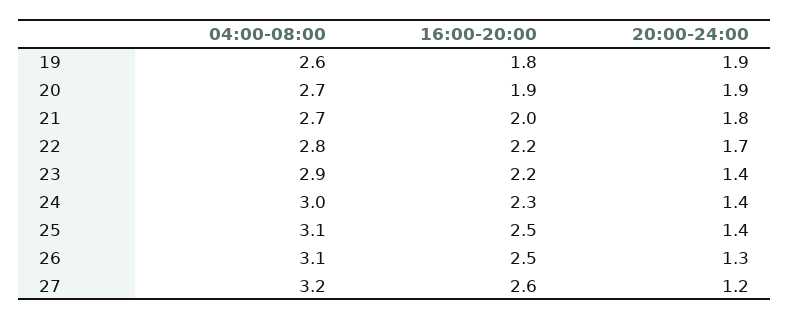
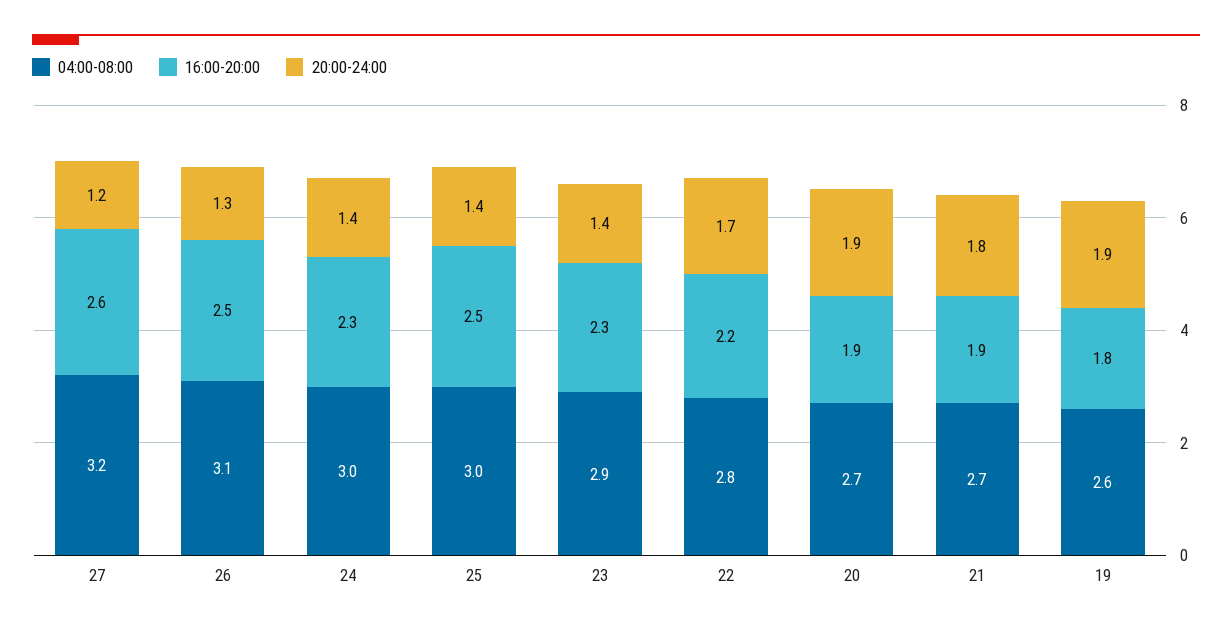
  {
    "04:00-08:00": {
      "19": 2.6,
      "20": 2.7,
      "21": 2.7,
      "22": 2.8,
      "23": 2.9,
      "24": 3,
-     "25": 3.1,
+     "25": 3,
      "26": 3.1,
      "27": 3.2
    },
    "16:00-20:00": {
      "19": 1.8,
      "20": 1.9,
-     "21": 2,
+     "21": 1.9,
      "22": 2.2,
-     "23": 2.2,
+     "23": 2.3,
      "24": 2.3,
      "25": 2.5,
      "26": 2.5,
      "27": 2.6
    },
    "20:00-24:00": {
      "19": 1.9,
      "20": 1.9,
      "21": 1.8,
      "22": 1.7,
      "23": 1.4,
      "24": 1.4,
      "25": 1.4,
      "26": 1.3,
      "27": 1.2
    }
  }

